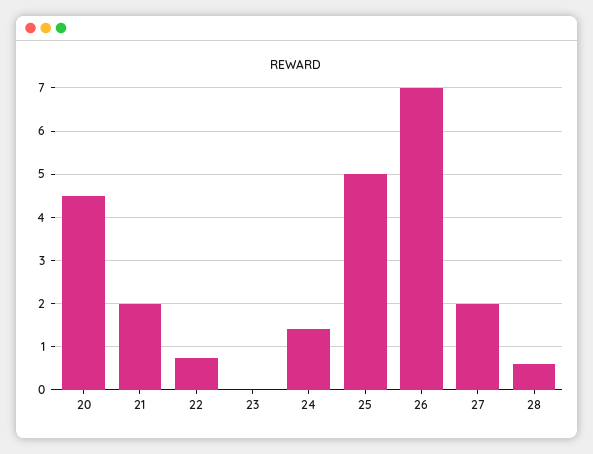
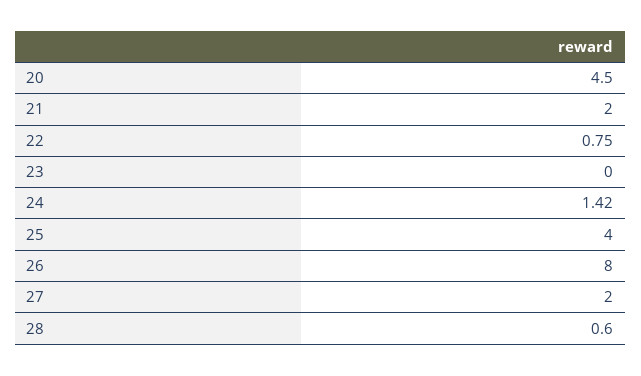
  {
    "20": 4.5,
    "21": 2,
    "22": 0.75,
    "23": 0,
    "24": 1.42,
-   "25": 5,
+   "25": 4,
-   "26": 7,
+   "26": 8,
    "27": 2,
    "28": 0.6
  }

